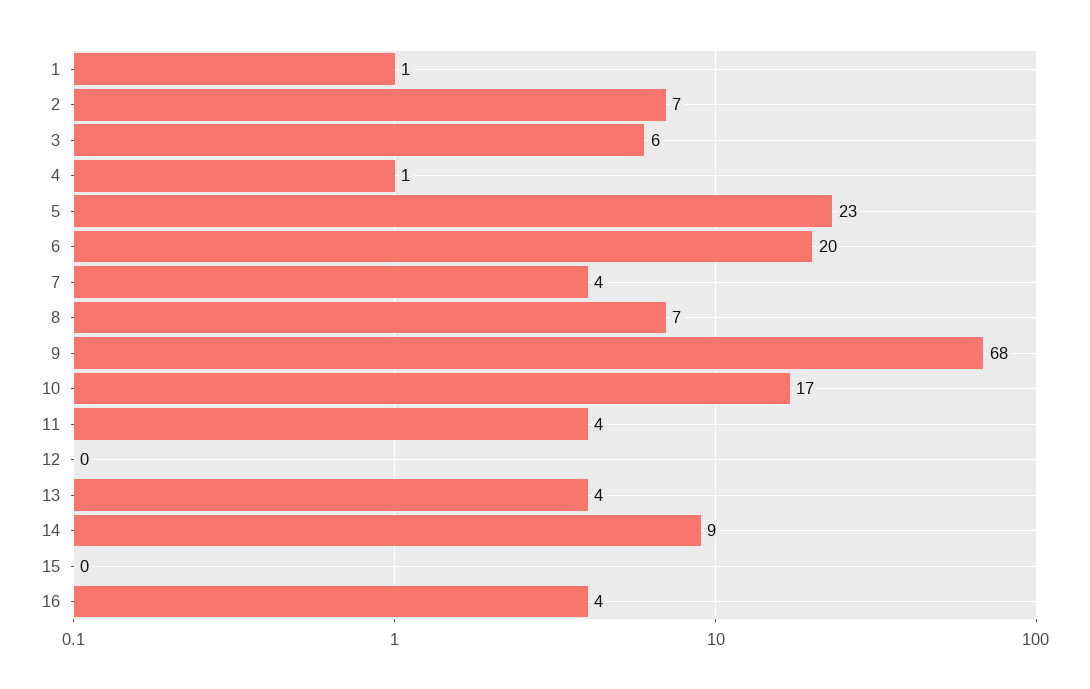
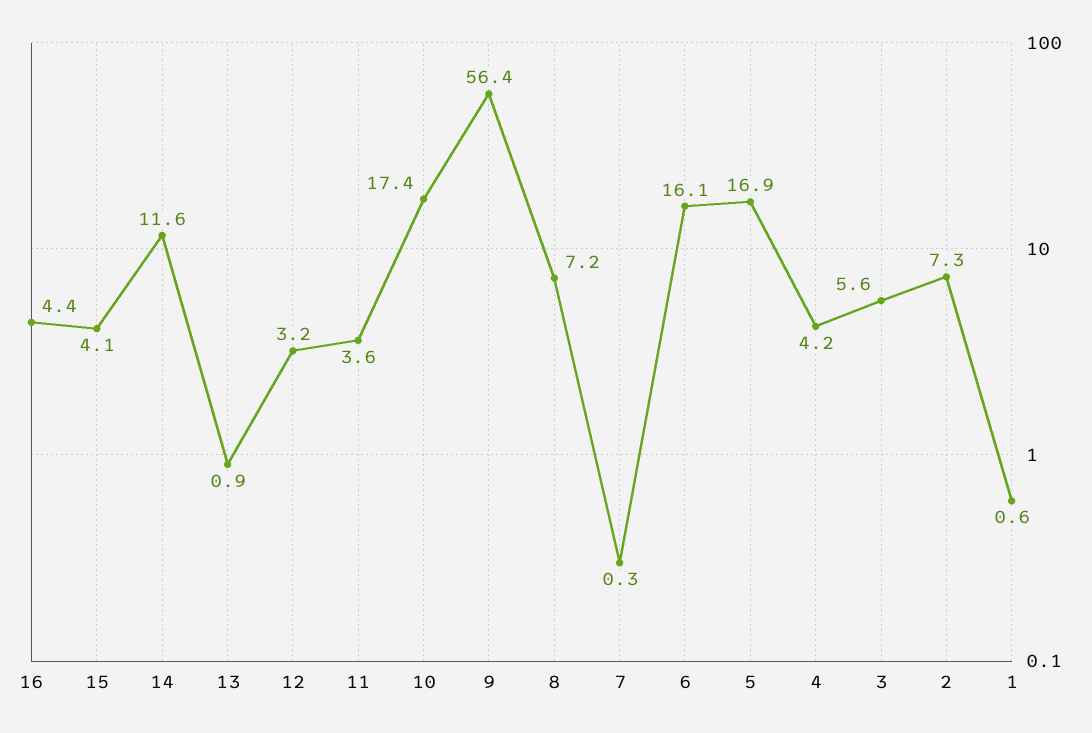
  {
    "1": 0.6,
    "2": 7.3,
    "3": 5.6,
-   "4": 1,
+   "4": 4.2,
-   "5": 23,
+   "5": 16.9,
-   "6": 20,
+   "6": 16.1,
-   "7": 4,
+   "7": 0.3,
    "8": 7.2,
-   "9": 68,
+   "9": 56.4,
    "10": 17.4,
    "11": 3.6,
-   "12": 0,
+   "12": 3.2,
-   "13": 4,
+   "13": 0.9,
-   "14": 9,
+   "14": 11.6,
-   "15": 0,
+   "15": 4.1,
    "16": 4.4
  }

